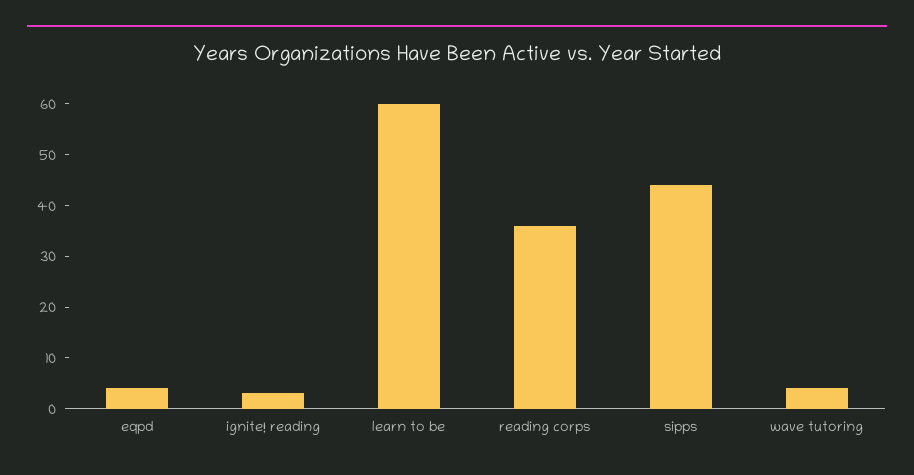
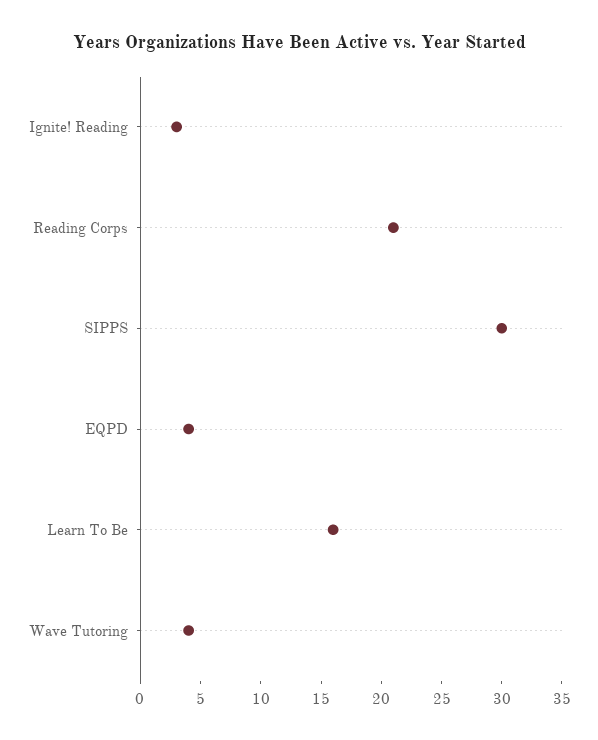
  {
    "eqpd": 4,
    "ignite! reading": 3,
-   "learn to be": 60,
+   "learn to be": 16,
-   "reading corps": 35,
+   "reading corps": 21,
-   "sipps": 45,
+   "sipps": 30,
    "wave tutoring": 4
  }

